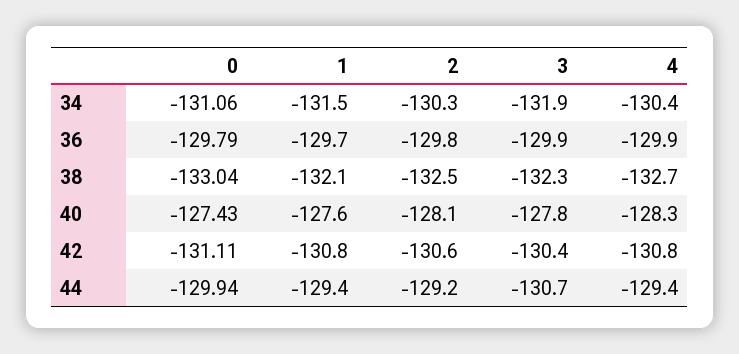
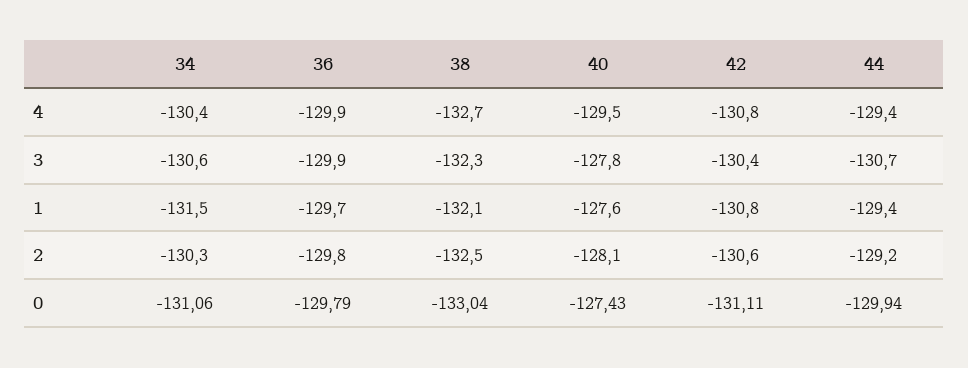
  {
    "0": {
      "34": -131.06,
      "36": -129.79,
      "38": -133.04,
      "40": -127.43,
      "42": -131.11,
      "44": -129.94
    },
    "1": {
      "34": -131.5,
      "36": -129.7,
      "38": -132.1,
      "40": -127.6,
      "42": -130.8,
      "44": -129.4
    },
    "2": {
      "34": -130.3,
      "36": -129.8,
      "38": -132.5,
      "40": -128.1,
      "42": -130.6,
      "44": -129.2
    },
    "3": {
-     "34": -131.9,
+     "34": -130.6,
      "36": -129.9,
      "38": -132.3,
      "40": -127.8,
      "42": -130.4,
      "44": -130.7
    },
    "4": {
      "34": -130.4,
      "36": -129.9,
      "38": -132.7,
-     "40": -128.3,
+     "40": -129.5,
      "42": -130.8,
      "44": -129.4
    }
  }

